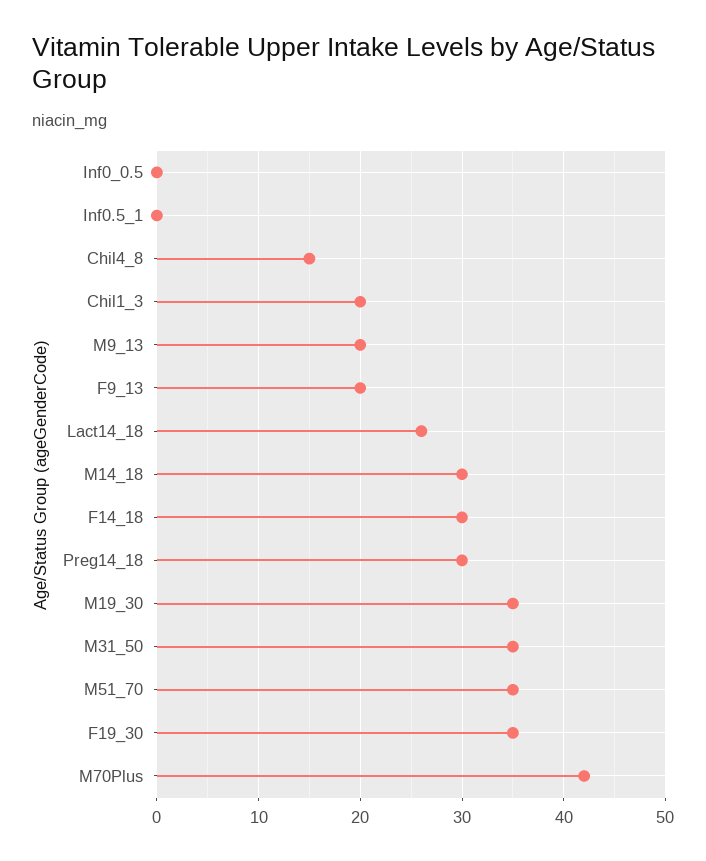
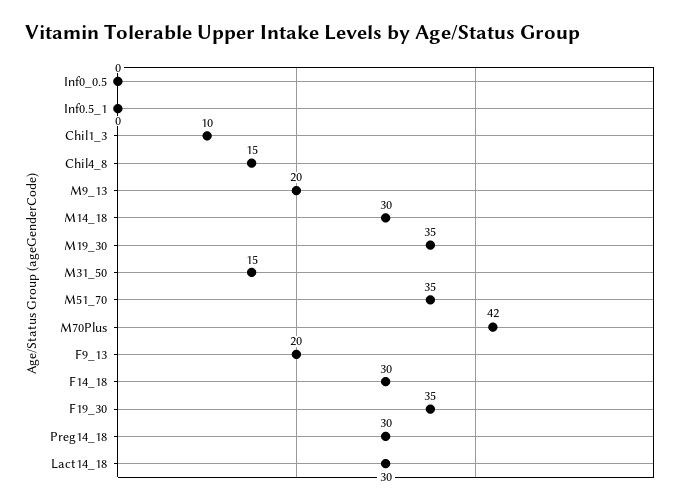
  {
    "Inf0_0.5": 0,
    "Inf0.5_1": 0,
    "Chil4_8": 15,
-   "Chil1_3": 20,
+   "Chil1_3": 10,
    "M9_13": 20,
    "F9_13": 20,
-   "Lact14_18": 26,
+   "Lact14_18": 30,
    "M14_18": 30,
    "F14_18": 30,
    "Preg14_18": 30,
    "M19_30": 35,
-   "M31_50": 35,
+   "M31_50": 15,
    "M51_70": 35,
    "F19_30": 35,
    "M70Plus": 42
  }

